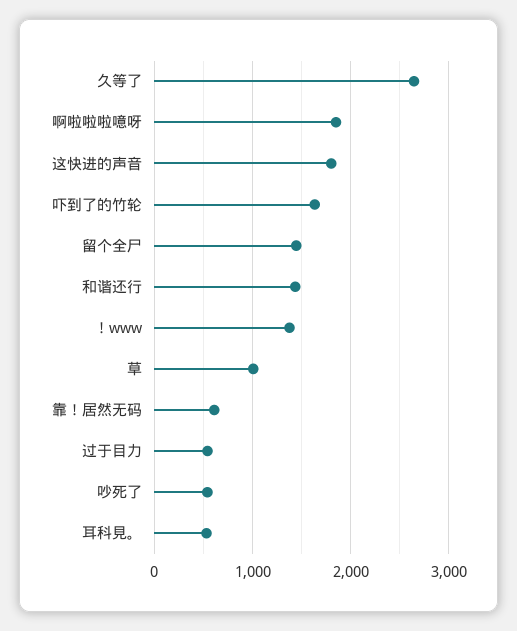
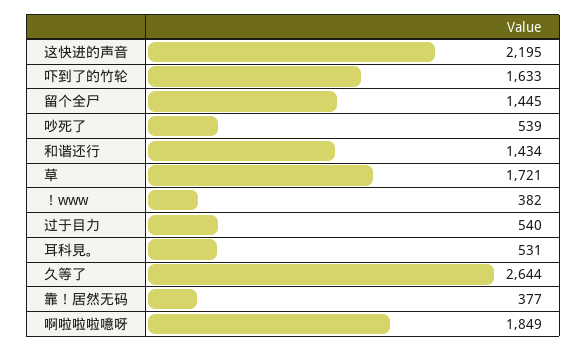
  {
    "久等了": 2644,
    "啊啦啦啦噫呀": 1849,
-   "这快进的声音": 1800,
+   "这快进的声音": 2195,
    "吓到了的竹轮": 1633,
    "留个全尸": 1445,
    "和谐还行": 1434,
-   "！www": 1400,
+   "！www": 382,
-   "草": 1000,
+   "草": 1721,
-   "靠！居然无码": 600,
+   "靠！居然无码": 377,
    "过于目力": 540,
    "吵死了": 539,
    "耳科見。": 531
  }

